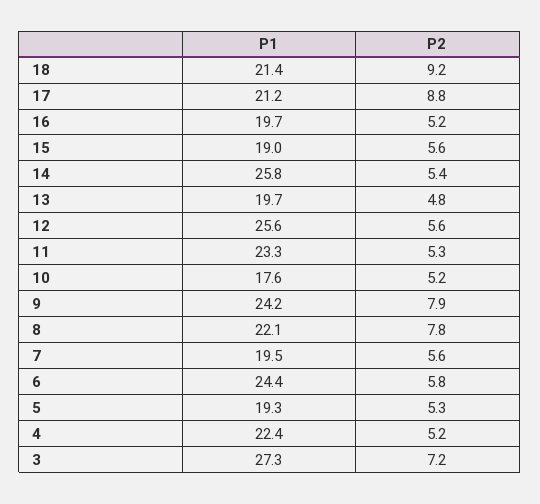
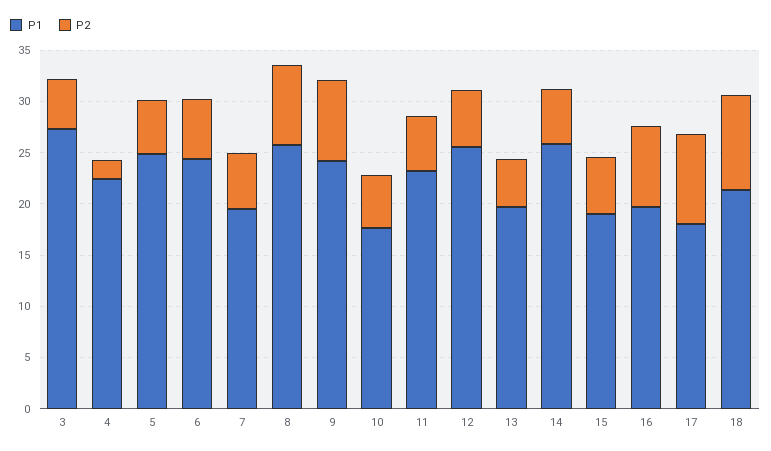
  {
    "P1": {
      "18": 21.4,
-     "17": 21.2,
+     "17": 18,
      "16": 19.7,
      "15": 19,
      "14": 25.8,
      "13": 19.7,
      "12": 25.6,
      "11": 23.3,
      "10": 17.6,
      "9": 24.2,
-     "8": 22.1,
+     "8": 26,
      "7": 19.5,
      "6": 24.4,
-     "5": 19.3,
+     "5": 25,
      "4": 22.4,
      "3": 27.3
    },
    "P2": {
      "18": 9.2,
      "17": 8.8,
-     "16": 5.2,
+     "16": 8,
      "15": 5.6,
      "14": 5.4,
      "13": 4.8,
      "12": 5.6,
      "11": 5.3,
      "10": 5.2,
      "9": 7.9,
      "8": 7.8,
      "7": 5.6,
      "6": 5.8,
      "5": 5.3,
-     "4": 5.2,
+     "4": 2,
-     "3": 7.2
+     "3": 5
    }
  }

